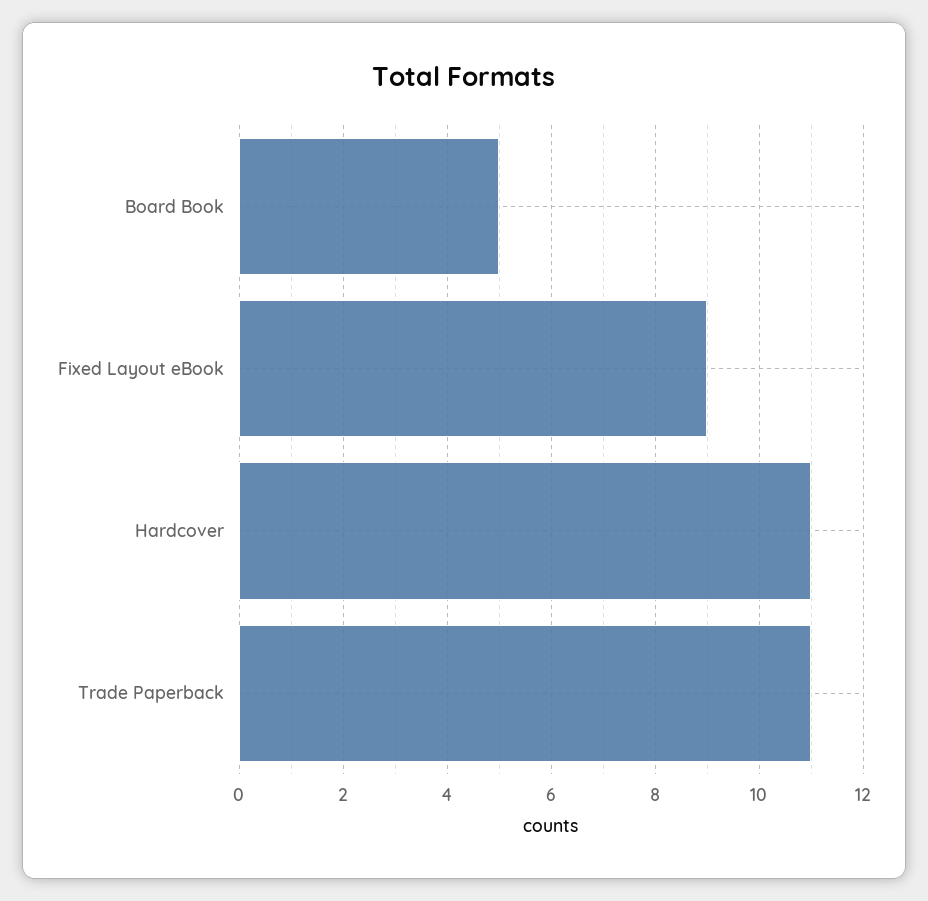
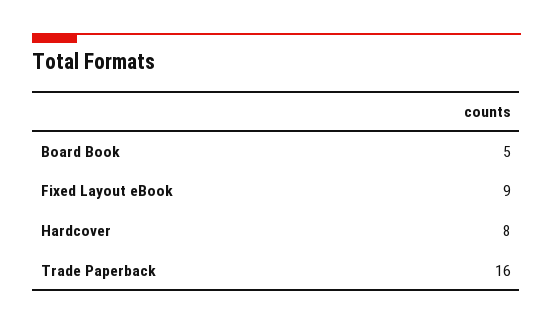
  {
    "Board Book": 5,
    "Fixed Layout eBook": 9,
-   "Hardcover": 11,
+   "Hardcover": 8,
-   "Trade Paperback": 11
+   "Trade Paperback": 16
  }

